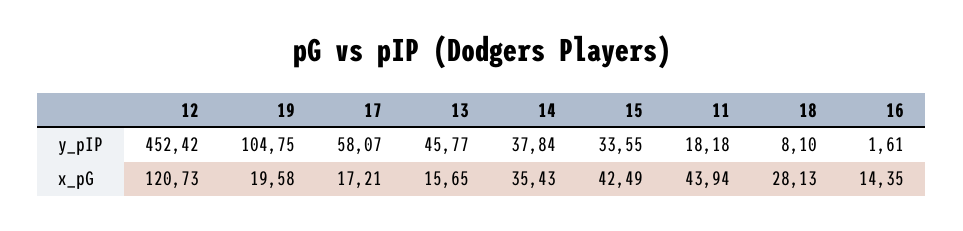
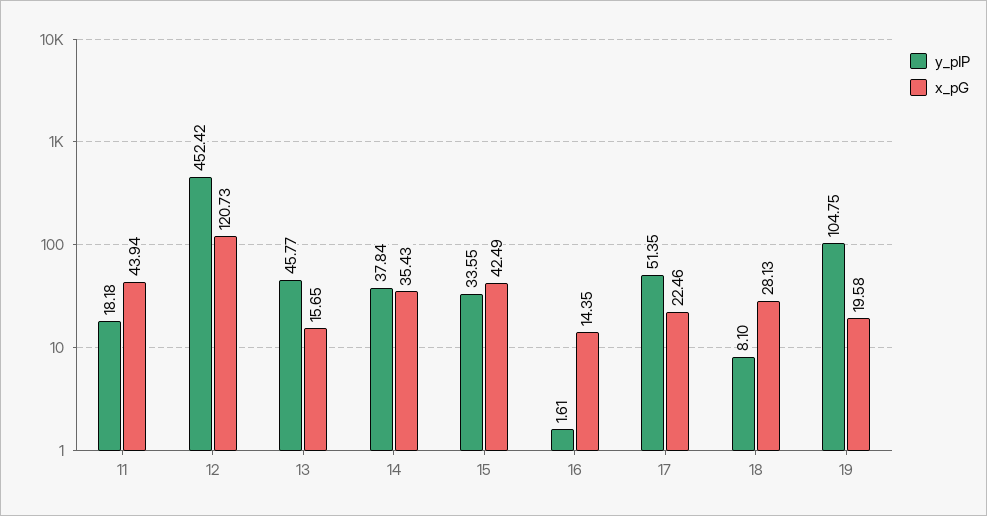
  {
    "y_pIP": {
      "12": 452.42,
      "19": 104.75,
-     "17": 58.07,
+     "17": 51.35,
      "13": 45.77,
      "14": 37.84,
      "15": 33.55,
      "11": 18.18,
      "18": 8.1,
      "16": 1.61
    },
    "x_pG": {
      "12": 120.73,
      "19": 19.58,
-     "17": 17.21,
+     "17": 22.46,
      "13": 15.65,
      "14": 35.43,
      "15": 42.49,
      "11": 43.94,
      "18": 28.13,
      "16": 14.35
    }
  }

